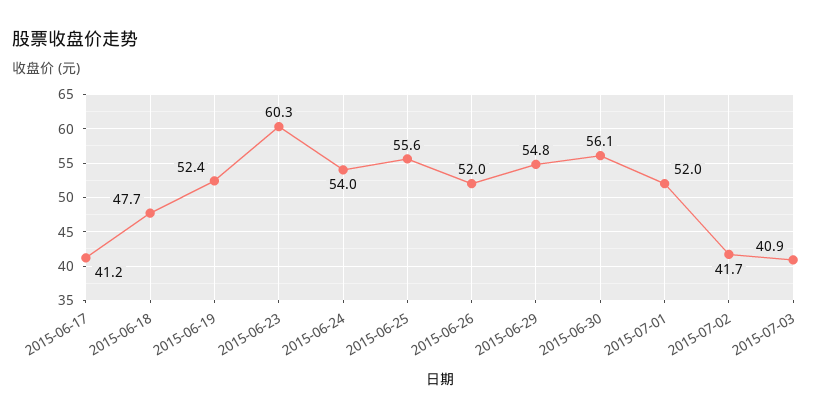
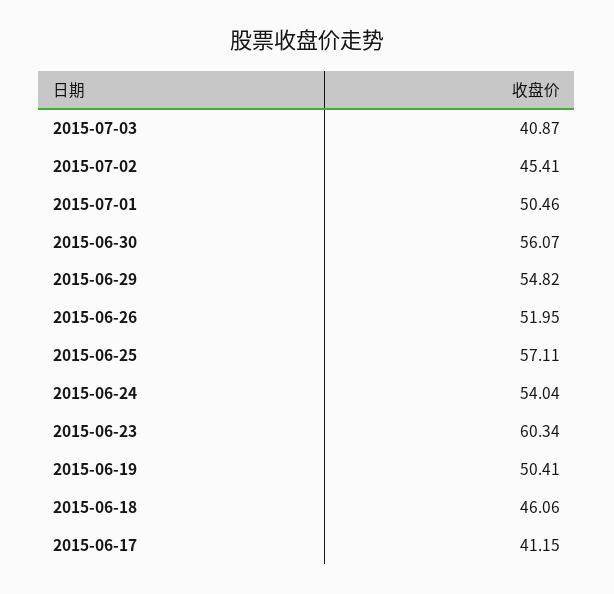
  {
    "2015-06-17": 41.15,
-   "2015-06-18": 47.7,
+   "2015-06-18": 46.06,
-   "2015-06-19": 52.4,
+   "2015-06-19": 50.41,
    "2015-06-23": 60.34,
    "2015-06-24": 54.04,
-   "2015-06-25": 55.6,
+   "2015-06-25": 57.11,
    "2015-06-26": 51.95,
    "2015-06-29": 54.82,
    "2015-06-30": 56.07,
-   "2015-07-01": 52,
+   "2015-07-01": 50.46,
-   "2015-07-02": 41.7,
+   "2015-07-02": 45.41,
    "2015-07-03": 40.87
  }

